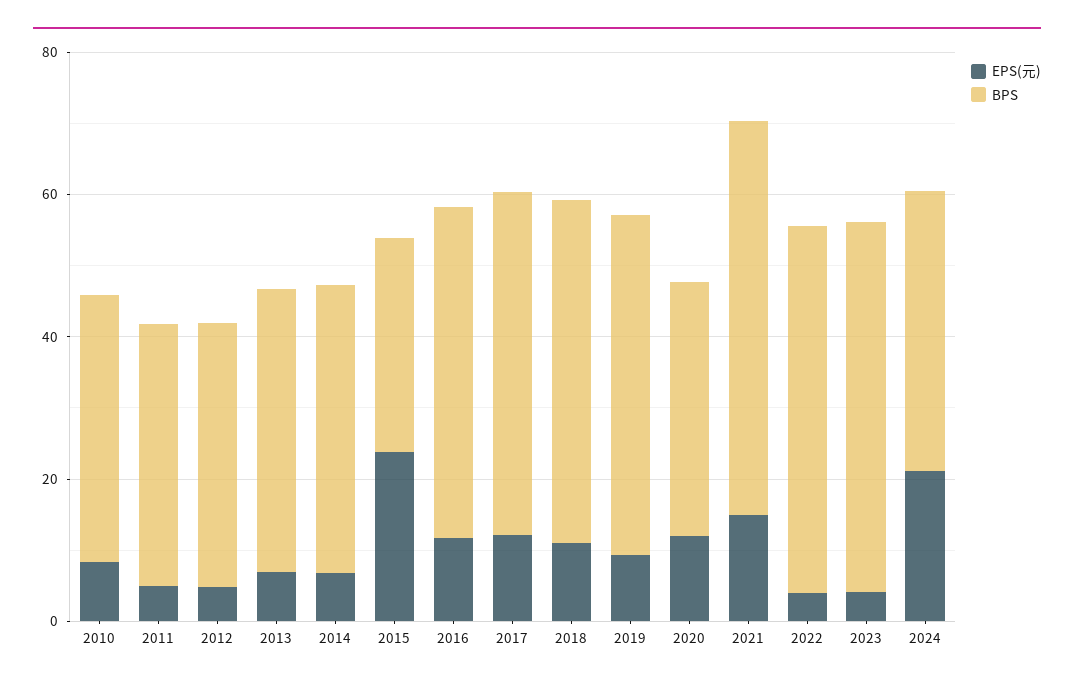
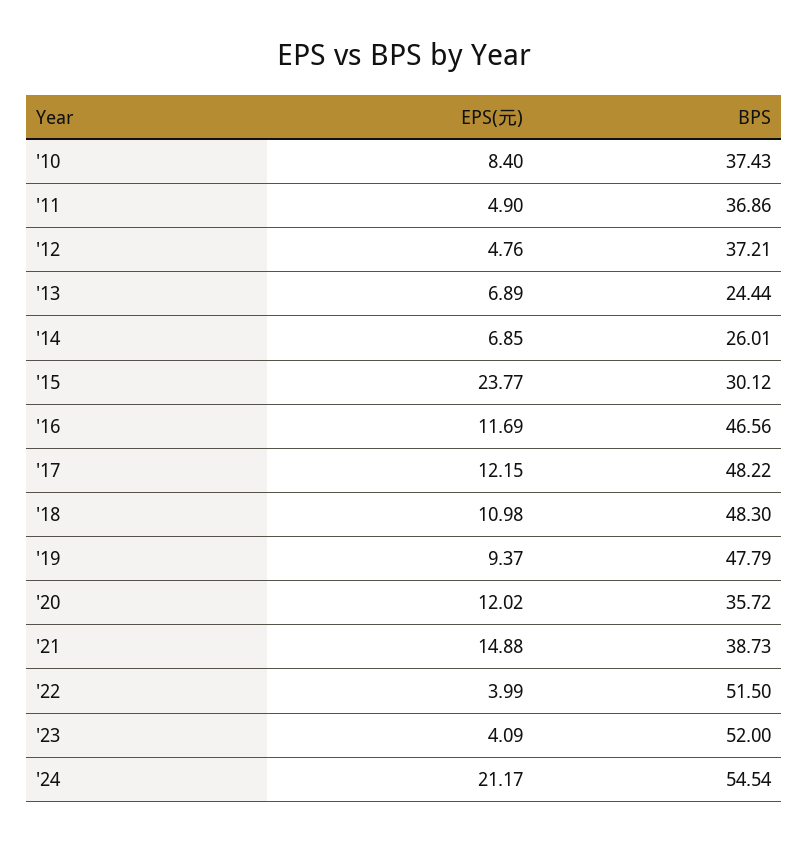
  {
    "EPS(元)": {
      "2010": 8.4,
      "2011": 4.9,
      "2012": 4.76,
      "2013": 6.89,
      "2014": 6.85,
      "2015": 23.77,
      "2016": 11.69,
      "2017": 12.15,
      "2018": 10.98,
      "2019": 9.37,
      "2020": 12.02,
      "2021": 14.88,
      "2022": 3.99,
      "2023": 4.09,
      "2024": 21.17
    },
    "BPS": {
      "2010": 37.43,
      "2011": 36.86,
      "2012": 37.21,
-     "2013": 40,
+     "2013": 24.44,
-     "2014": 40,
+     "2014": 26.01,
      "2015": 30.12,
      "2016": 46.56,
      "2017": 48.22,
      "2018": 48.3,
      "2019": 47.79,
      "2020": 35.72,
-     "2021": 55,
+     "2021": 38.73,
      "2022": 51.5,
      "2023": 52,
-     "2024": 40
+     "2024": 54.54
    }
  }

